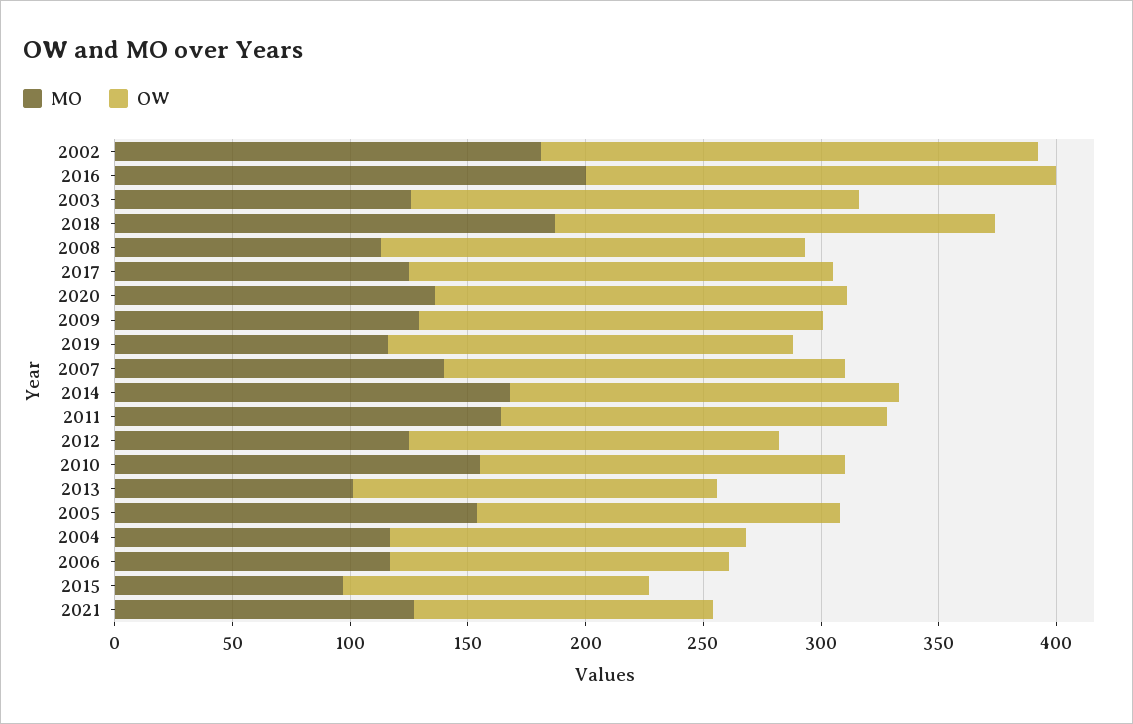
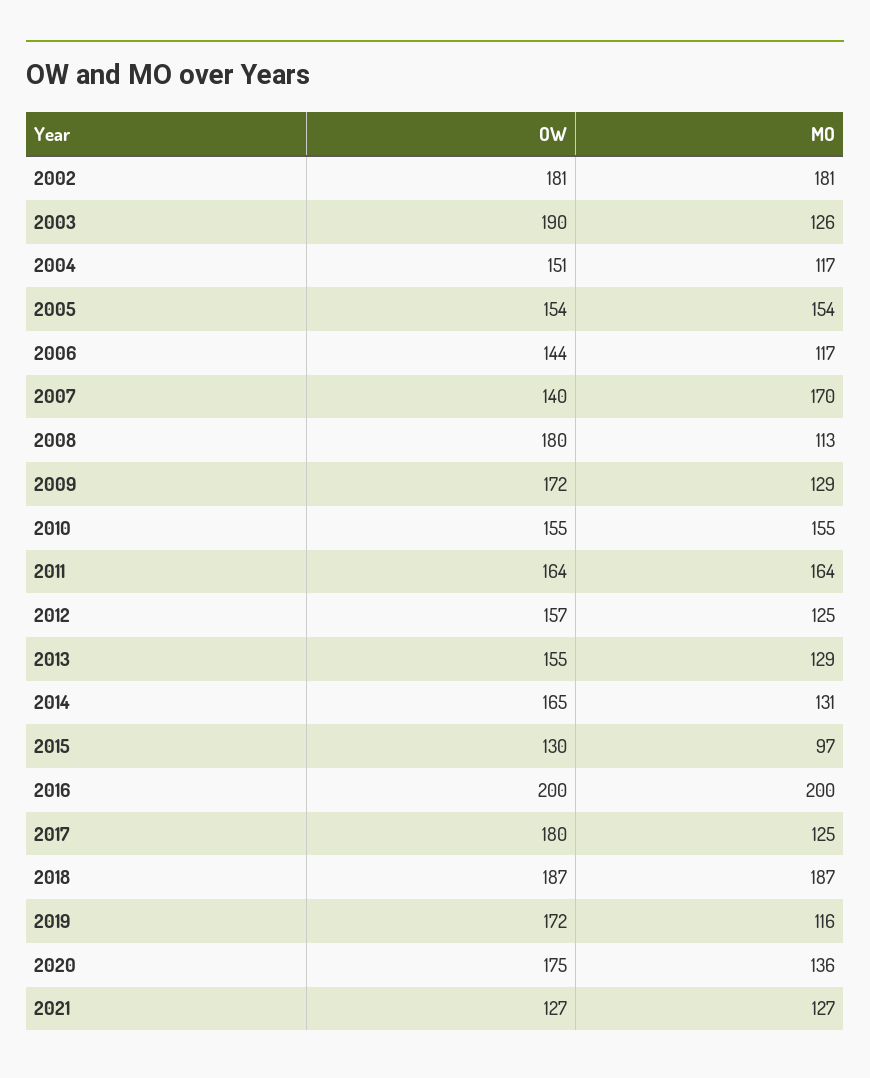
  {
    "MO": {
      "2002": 181,
      "2016": 200,
      "2003": 126,
      "2018": 187,
      "2008": 113,
      "2017": 125,
      "2020": 136,
      "2009": 129,
      "2019": 116,
-     "2007": 140,
+     "2007": 170,
-     "2014": 170,
+     "2014": 131,
      "2011": 164,
      "2012": 125,
      "2010": 155,
-     "2013": 100,
+     "2013": 129,
      "2005": 154,
      "2004": 117,
      "2006": 117,
      "2015": 97,
      "2021": 127
    },
    "OW": {
-     "2002": 210,
+     "2002": 181,
      "2016": 200,
      "2003": 190,
      "2018": 187,
      "2008": 180,
      "2017": 180,
      "2020": 175,
      "2009": 172,
      "2019": 172,
-     "2007": 170,
+     "2007": 140,
      "2014": 165,
      "2011": 164,
      "2012": 157,
      "2010": 155,
      "2013": 155,
      "2005": 154,
      "2004": 151,
      "2006": 144,
      "2015": 130,
      "2021": 127
    }
  }

